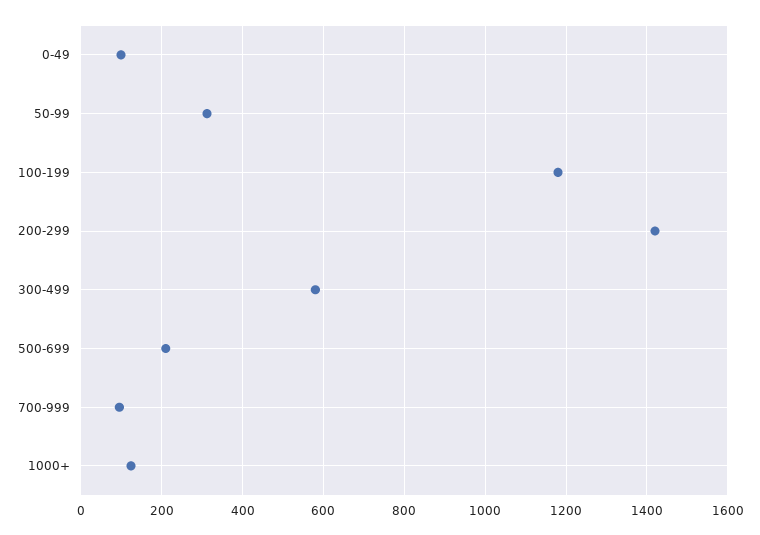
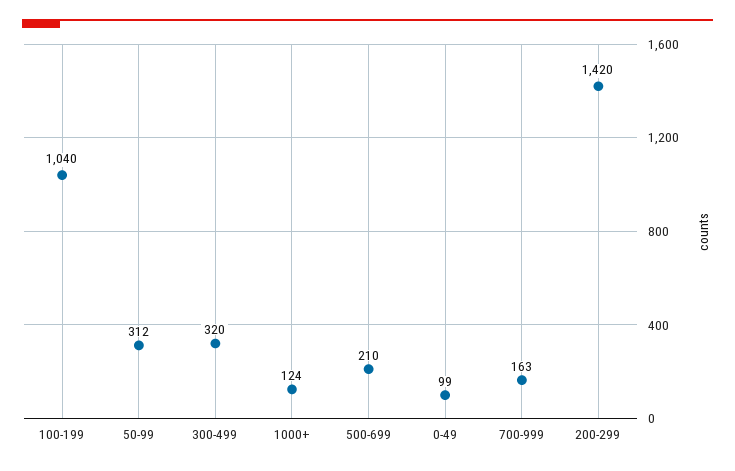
  {
    "0-49": 99,
    "50-99": 312,
-   "100-199": 1180,
+   "100-199": 1040,
    "200-299": 1420,
-   "300-499": 580,
+   "300-499": 320,
    "500-699": 210,
-   "700-999": 100,
+   "700-999": 163,
    "1000+": 124
  }

